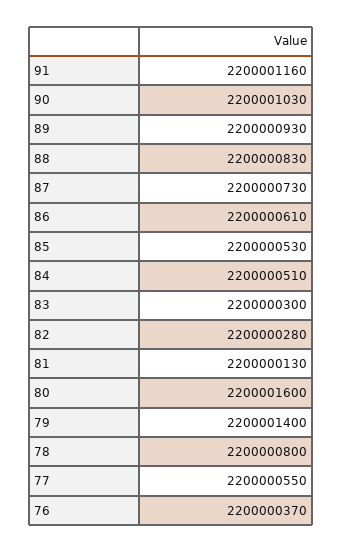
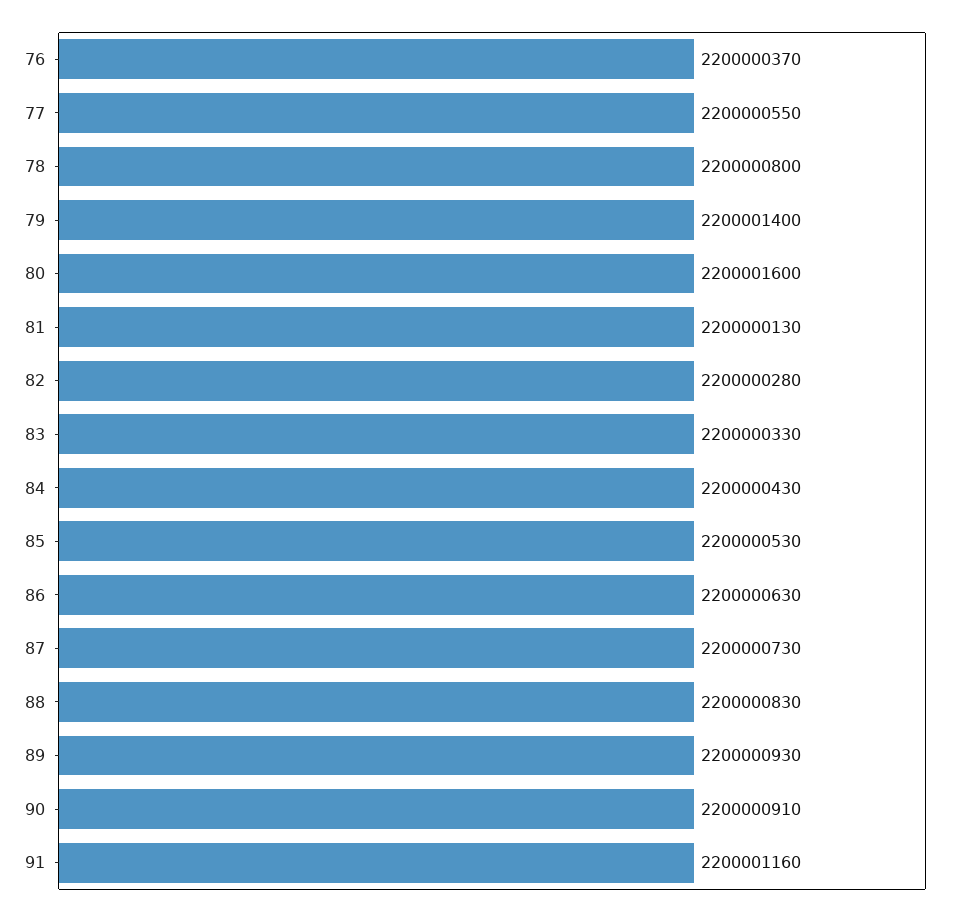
  {
    "91": 2200001160,
-   "90": 2200001030,
+   "90": 2200000910,
    "89": 2200000930,
    "88": 2200000830,
    "87": 2200000730,
-   "86": 2200000610,
+   "86": 2200000630,
    "85": 2200000530,
-   "84": 2200000510,
+   "84": 2200000430,
-   "83": 2200000300,
+   "83": 2200000330,
    "82": 2200000280,
    "81": 2200000130,
    "80": 2200001600,
    "79": 2200001400,
    "78": 2200000800,
    "77": 2200000550,
    "76": 2200000370
  }

